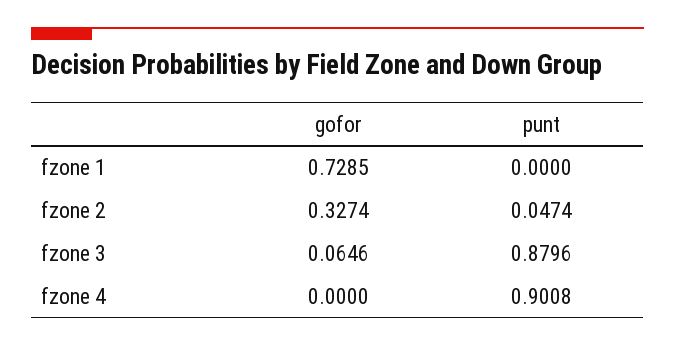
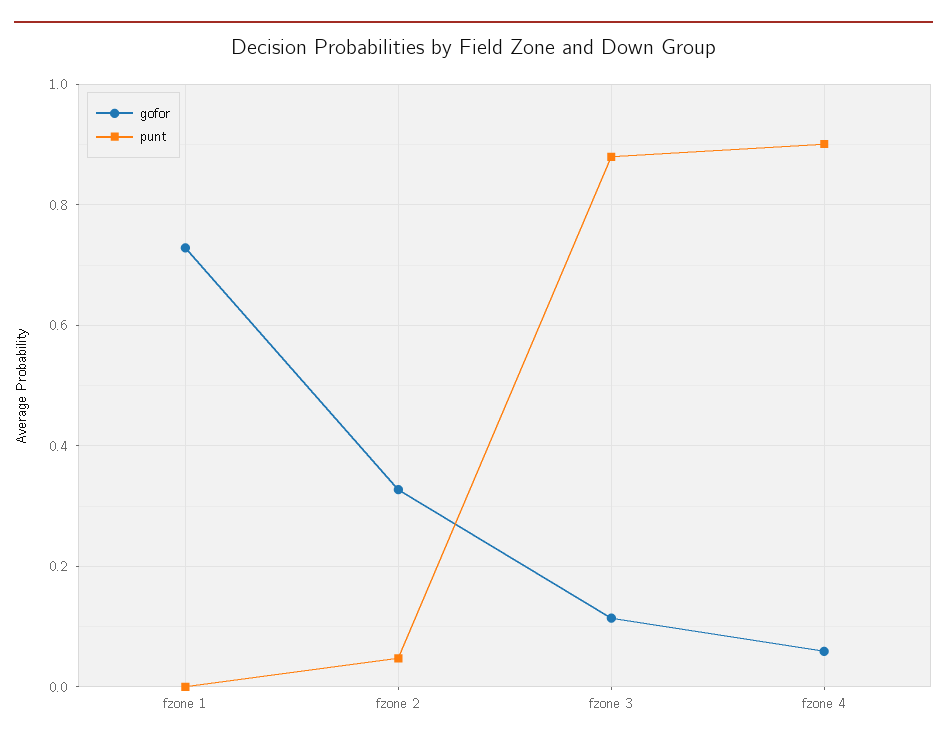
  {
    "gofor": {
      "fzone 1": 0.7285,
      "fzone 2": 0.3274,
-     "fzone 3": 0.0646,
+     "fzone 3": 0.12,
-     "fzone 4": 0
+     "fzone 4": 0.06
    },
    "punt": {
      "fzone 1": 0,
      "fzone 2": 0.0474,
      "fzone 3": 0.8796,
      "fzone 4": 0.9008
    }
  }

